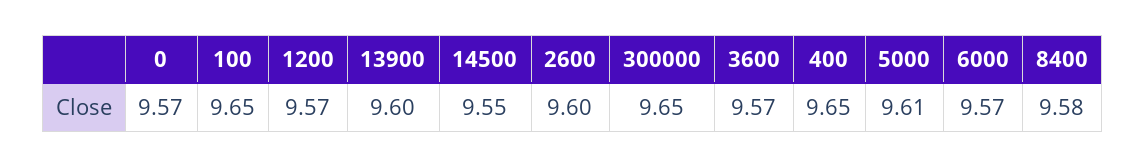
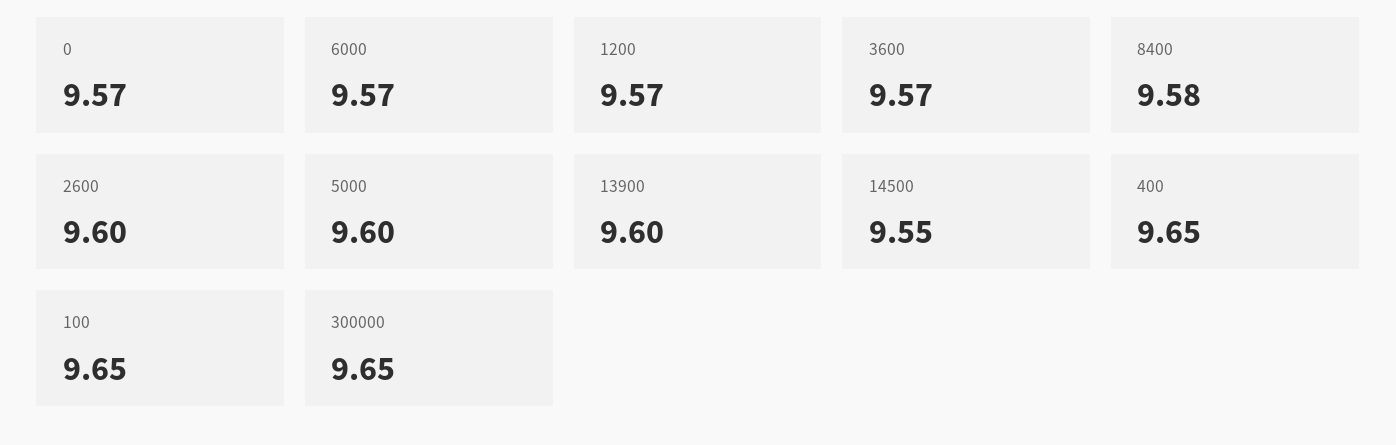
  {
    "0": 9.57,
    "100": 9.65,
    "1200": 9.57,
    "13900": 9.6,
    "14500": 9.55,
    "2600": 9.6,
    "300000": 9.65,
    "3600": 9.57,
    "400": 9.65,
-   "5000": 9.61,
+   "5000": 9.6,
    "6000": 9.57,
    "8400": 9.58
  }

